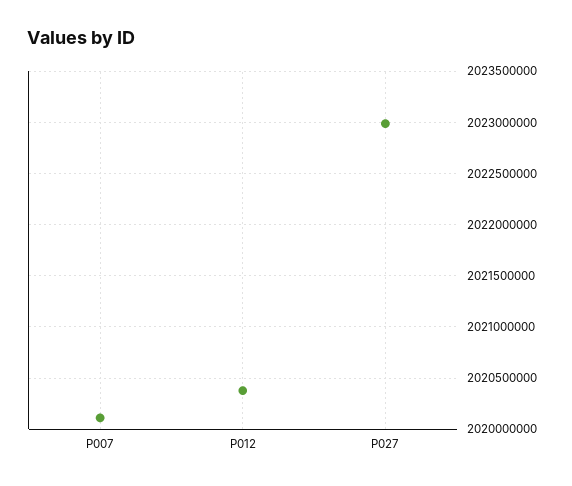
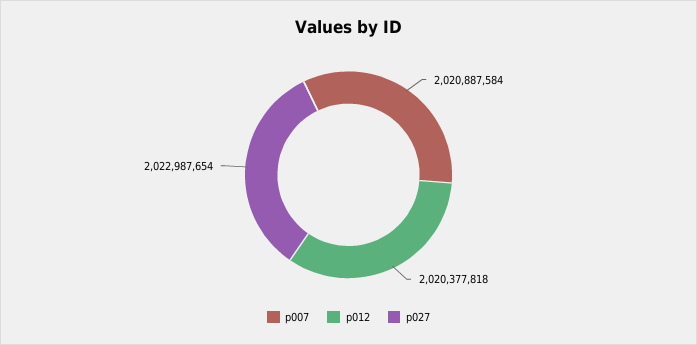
  {
-   "P007": 2020100000,
+   "P007": 2020887584,
    "P012": 2020377818,
    "P027": 2022987654
  }

